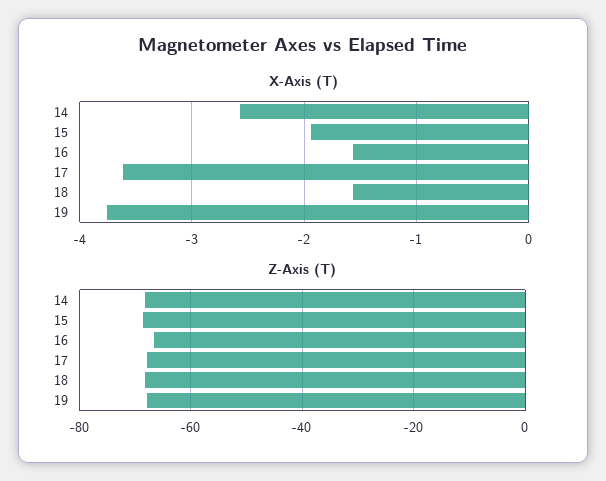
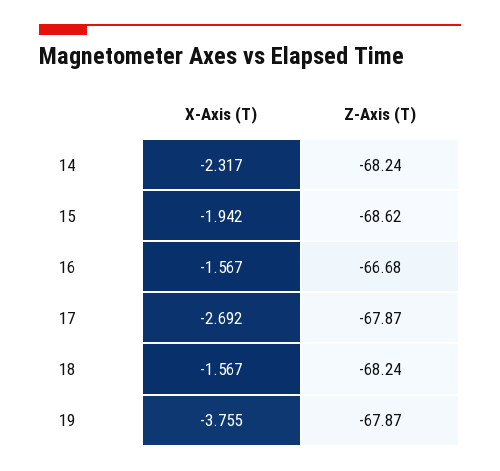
  {
    "X-Axis (T)": {
-     "14": -2.6,
+     "14": -2.317,
      "15": -1.942,
      "16": -1.567,
-     "17": -3.6,
+     "17": -2.692,
      "18": -1.567,
      "19": -3.755
    },
    "Z-Axis (T)": {
      "14": -68.24,
      "15": -68.62,
      "16": -66.68,
      "17": -67.87,
      "18": -68.24,
      "19": -67.87
    }
  }

